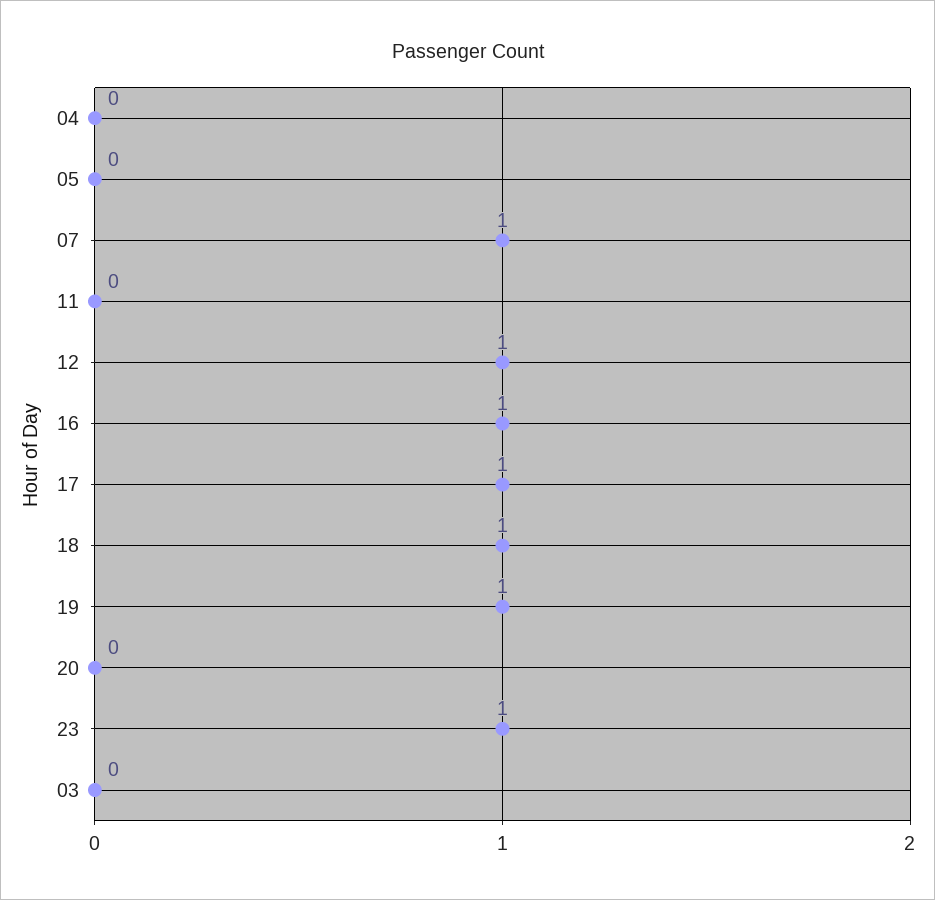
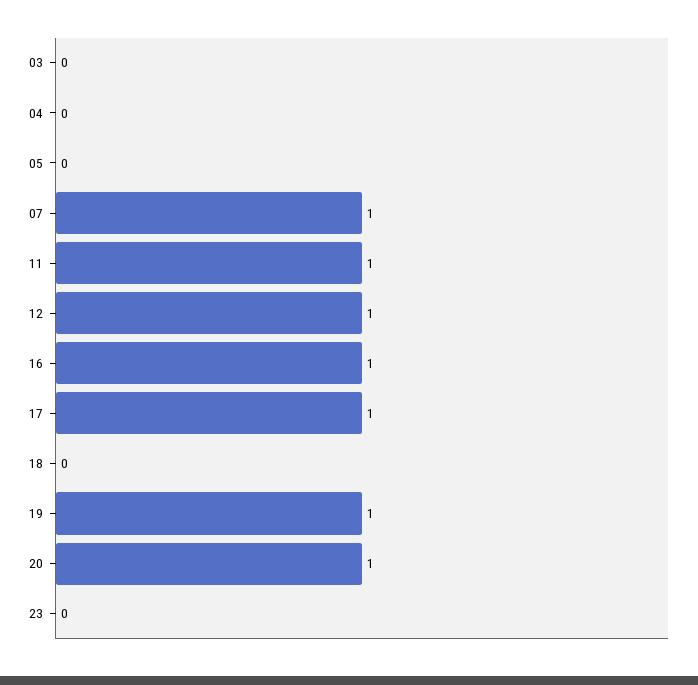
  {
    "04": 0,
    "05": 0,
    "07": 1,
-   "11": 0,
+   "11": 1,
    "12": 1,
    "16": 1,
    "17": 1,
-   "18": 1,
+   "18": 0,
    "19": 1,
-   "20": 0,
+   "20": 1,
-   "23": 1,
+   "23": 0,
    "03": 0
  }

